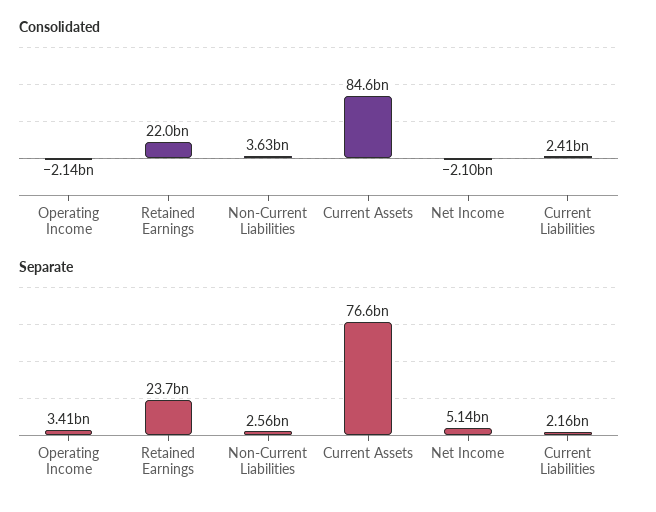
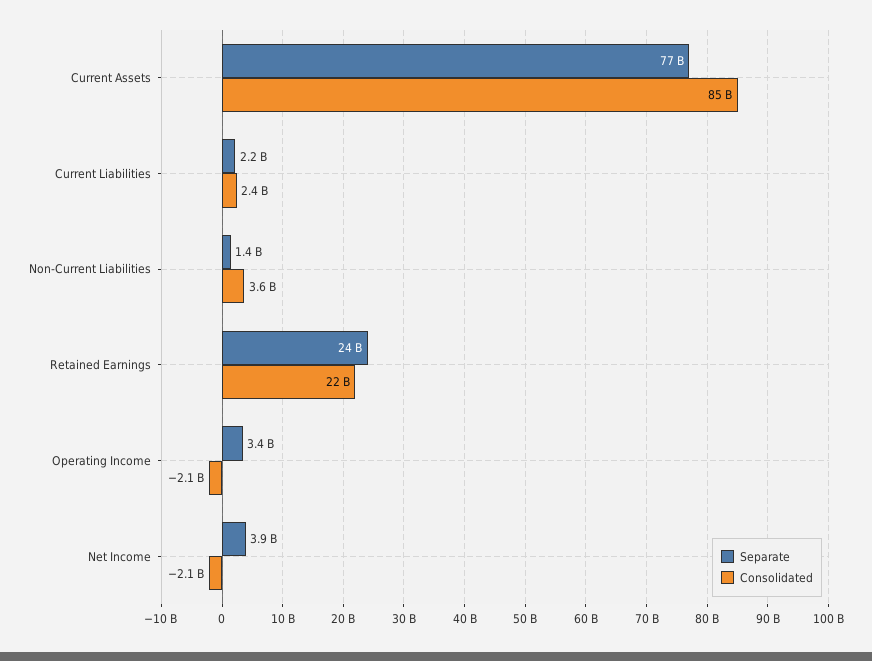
  {
    "Consolidated": {
      "Operating Income": -2140000000,
      "Retained Earnings": 22000000000,
      "Non-Current Liabilities": 3630000000,
      "Current Assets": 84600000000,
      "Net Income": -2100000000,
      "Current Liabilities": 2410000000
    },
    "Separate": {
      "Operating Income": 3410000000,
      "Retained Earnings": 23700000000,
-     "Non-Current Liabilities": 2560000000,
+     "Non-Current Liabilities": 1400000000,
      "Current Assets": 76600000000,
-     "Net Income": 5140000000,
+     "Net Income": 3900000000,
      "Current Liabilities": 2160000000
    }
  }

